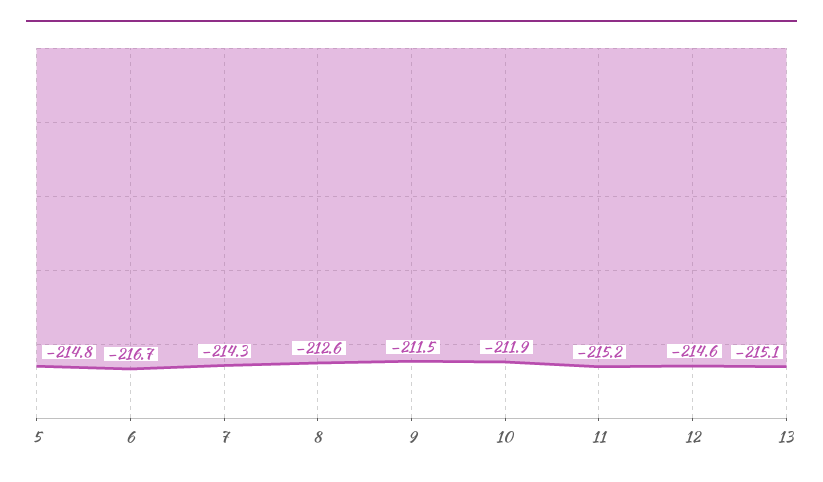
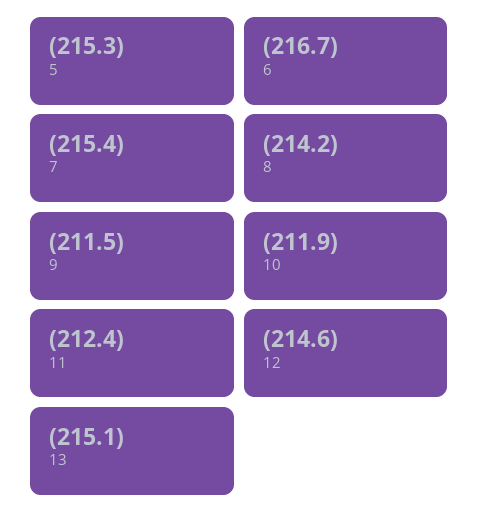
  {
-   "5": -214.8,
+   "5": -215.3,
    "6": -216.7,
-   "7": -214.3,
+   "7": -215.4,
-   "8": -212.6,
+   "8": -214.2,
    "9": -211.5,
    "10": -211.9,
-   "11": -215.2,
+   "11": -212.4,
    "12": -214.6,
    "13": -215.1
  }

